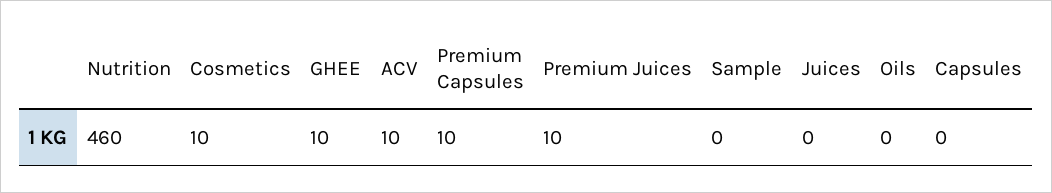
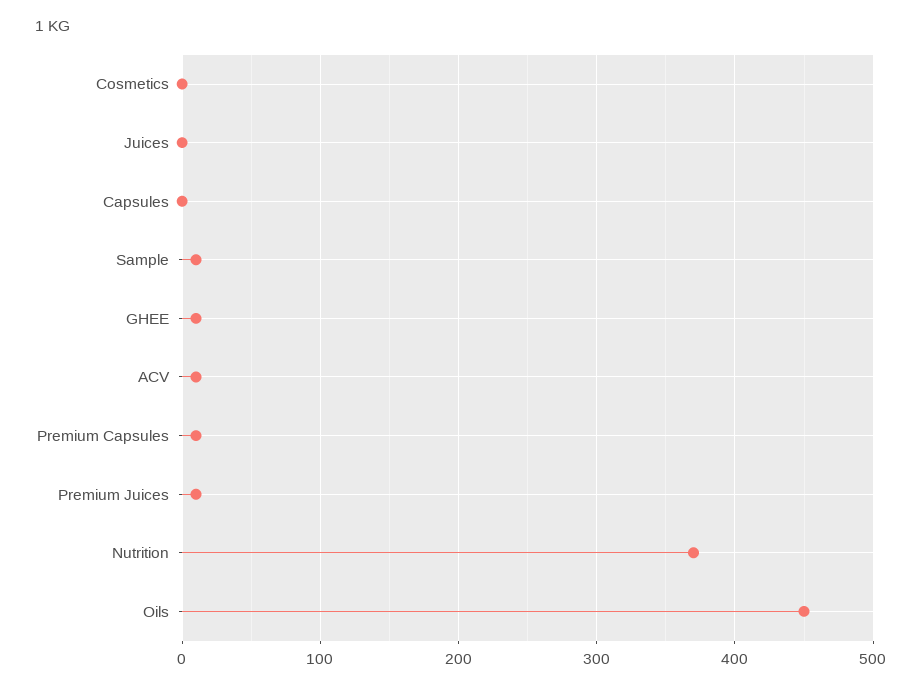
  {
-   "Nutrition": 460,
+   "Nutrition": 370,
-   "Cosmetics": 10,
+   "Cosmetics": 0,
    "GHEE": 10,
    "ACV": 10,
    "Premium Capsules": 10,
    "Premium Juices": 10,
-   "Sample": 0,
+   "Sample": 10,
    "Juices": 0,
-   "Oils": 0,
+   "Oils": 450,
    "Capsules": 0
  }

